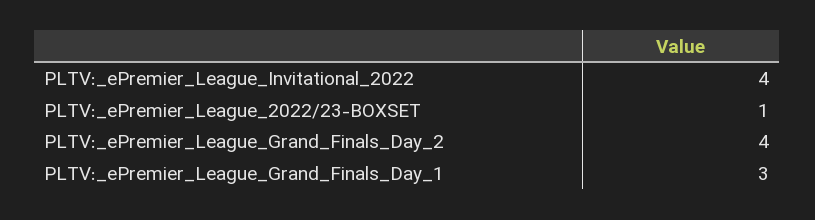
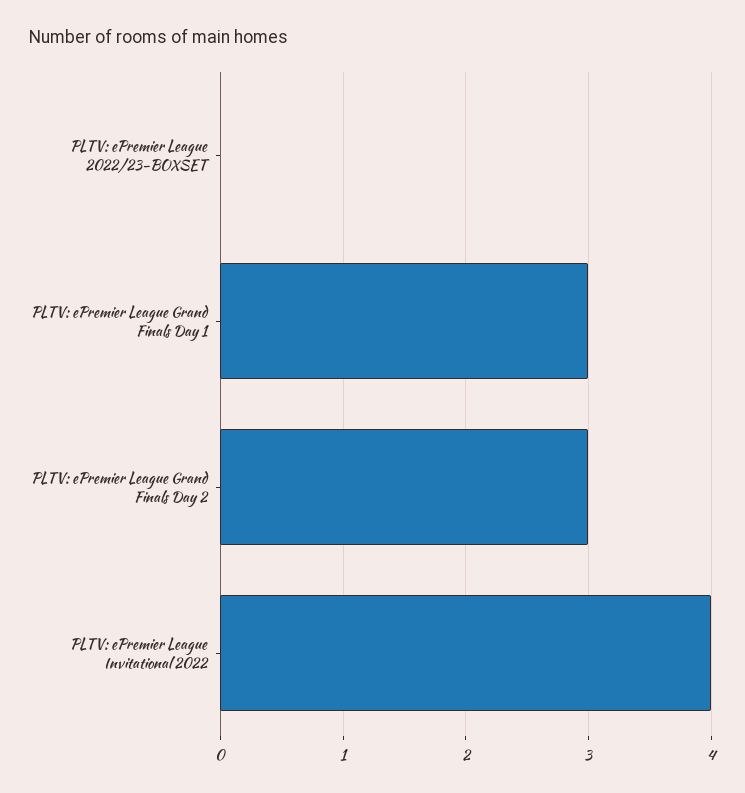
  {
    "PLTV:_ePremier_League_Invitational_2022": 4,
-   "PLTV:_ePremier_League_2022/23-BOXSET": 1,
+   "PLTV:_ePremier_League_2022/23-BOXSET": 0,
-   "PLTV:_ePremier_League_Grand_Finals_Day_2": 4,
+   "PLTV:_ePremier_League_Grand_Finals_Day_2": 3,
    "PLTV:_ePremier_League_Grand_Finals_Day_1": 3
  }

